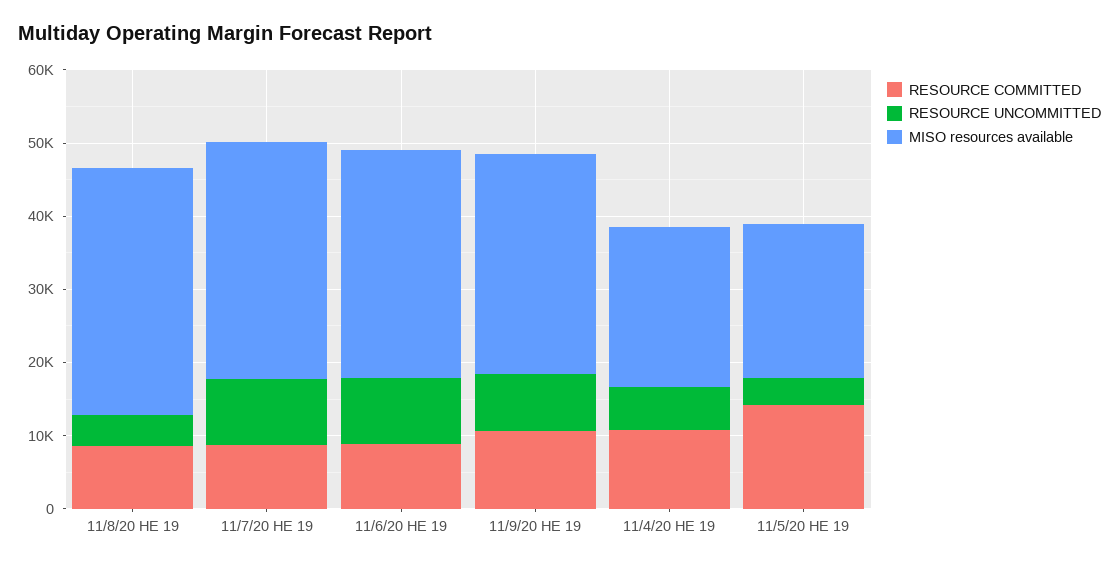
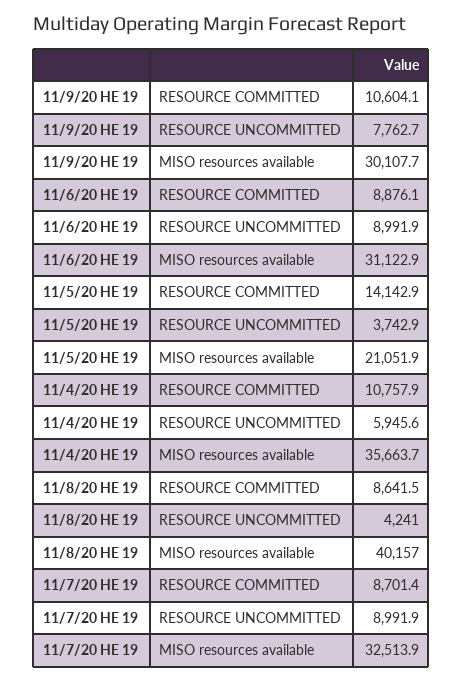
  {
    "RESOURCE COMMITTED": {
      "11/8/20 HE 19": 8641.5,
      "11/7/20 HE 19": 8701.4,
      "11/6/20 HE 19": 8876.1,
      "11/9/20 HE 19": 10604.1,
      "11/4/20 HE 19": 10757.9,
      "11/5/20 HE 19": 14142.9
    },
    "RESOURCE UNCOMMITTED": {
      "11/8/20 HE 19": 4241,
      "11/7/20 HE 19": 8991.9,
      "11/6/20 HE 19": 8991.9,
      "11/9/20 HE 19": 7762.7,
      "11/4/20 HE 19": 5945.6,
      "11/5/20 HE 19": 3742.9
    },
    "MISO resources available": {
-     "11/8/20 HE 19": 34000,
+     "11/8/20 HE 19": 40157,
      "11/7/20 HE 19": 32513.9,
      "11/6/20 HE 19": 31122.9,
      "11/9/20 HE 19": 30107.7,
-     "11/4/20 HE 19": 22000,
+     "11/4/20 HE 19": 35663.7,
      "11/5/20 HE 19": 21051.9
    }
  }

